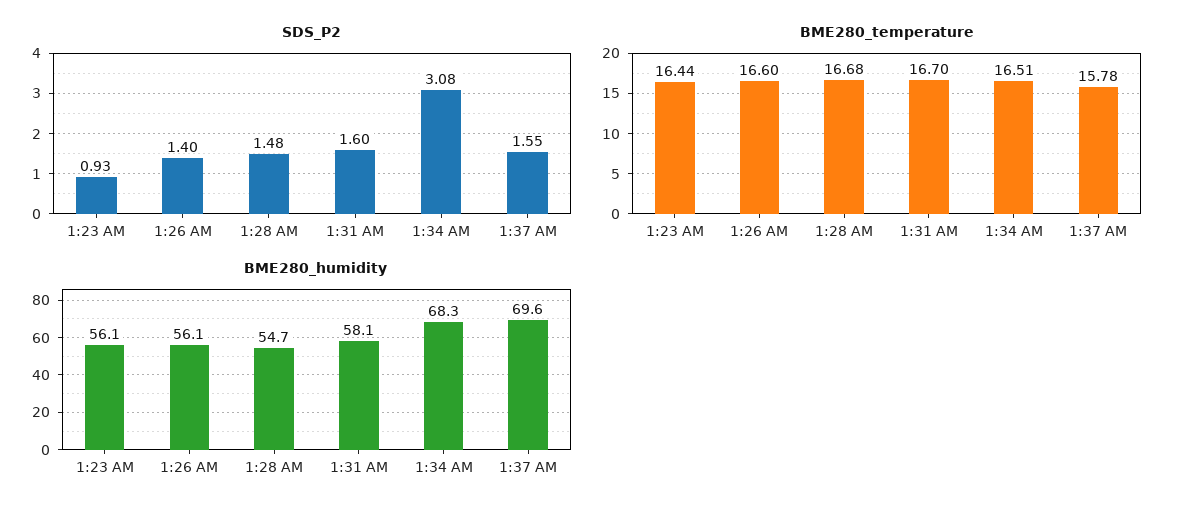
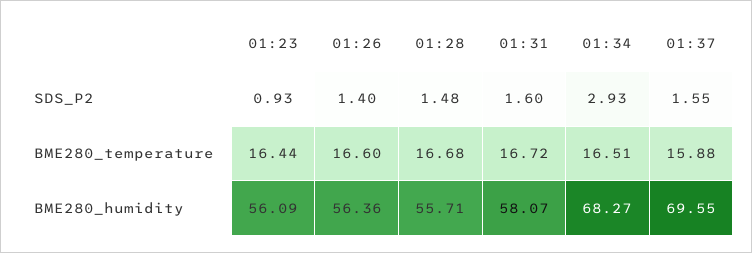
  {
    "SDS_P2": {
      "1:23 AM": 0.93,
      "1:26 AM": 1.4,
      "1:28 AM": 1.48,
      "1:31 AM": 1.6,
-     "1:34 AM": 3.08,
+     "1:34 AM": 2.93,
      "1:37 AM": 1.55
    },
    "BME280_temperature": {
      "1:23 AM": 16.44,
      "1:26 AM": 16.6,
      "1:28 AM": 16.68,
-     "1:31 AM": 16.7,
+     "1:31 AM": 16.72,
      "1:34 AM": 16.51,
-     "1:37 AM": 15.78
+     "1:37 AM": 15.88
    },
    "BME280_humidity": {
      "1:23 AM": 56.09,
-     "1:26 AM": 56.1,
+     "1:26 AM": 56.36,
-     "1:28 AM": 54.7,
+     "1:28 AM": 55.71,
      "1:31 AM": 58.07,
      "1:34 AM": 68.27,
      "1:37 AM": 69.55
    }
  }

